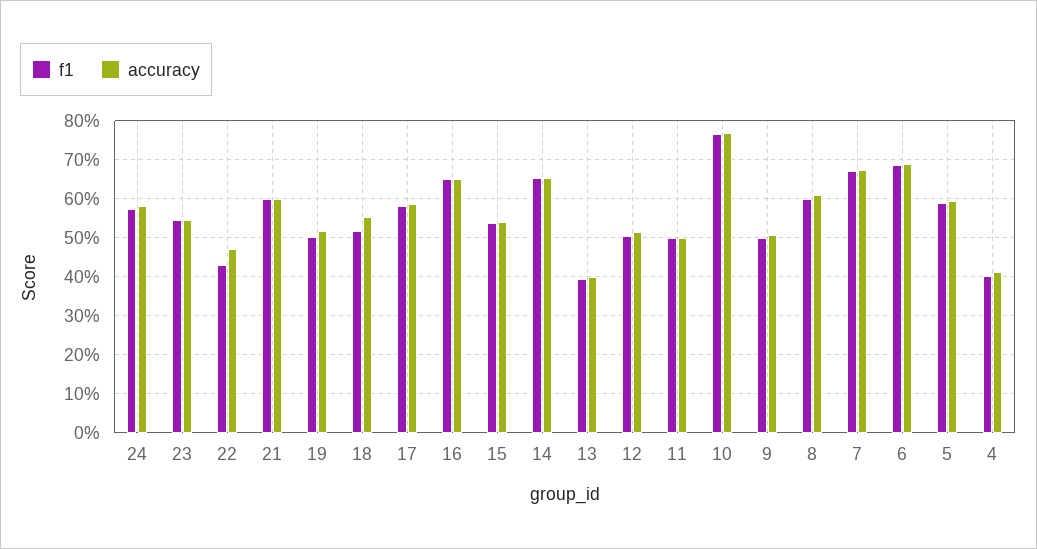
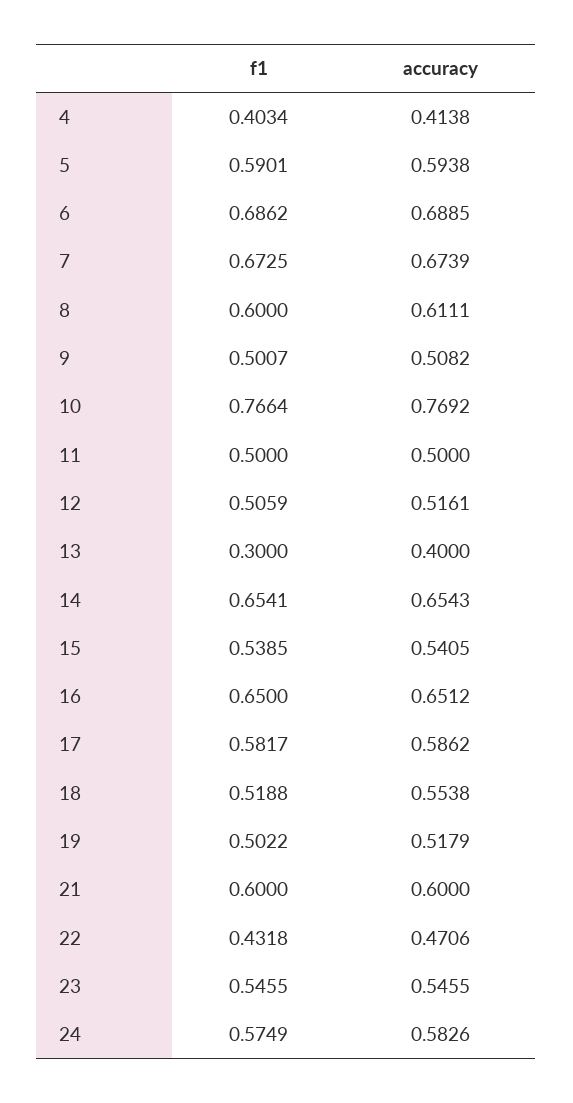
  {
    "f1": {
      "24": 0.5749,
      "23": 0.5455,
      "22": 0.4318,
      "21": 0.6,
      "19": 0.5022,
      "18": 0.5188,
      "17": 0.5817,
      "16": 0.65,
      "15": 0.5385,
      "14": 0.6541,
-     "13": 0.4,
+     "13": 0.3,
      "12": 0.5059,
      "11": 0.5,
      "10": 0.7664,
      "9": 0.5007,
      "8": 0.6,
      "7": 0.6725,
      "6": 0.6862,
      "5": 0.5901,
      "4": 0.4034
    },
    "accuracy": {
      "24": 0.5826,
      "23": 0.5455,
      "22": 0.4706,
      "21": 0.6,
      "19": 0.5179,
      "18": 0.5538,
      "17": 0.5862,
      "16": 0.6512,
      "15": 0.5405,
      "14": 0.6543,
      "13": 0.4,
      "12": 0.5161,
      "11": 0.5,
      "10": 0.7692,
      "9": 0.5082,
      "8": 0.6111,
      "7": 0.6739,
      "6": 0.6885,
      "5": 0.5938,
      "4": 0.4138
    }
  }

